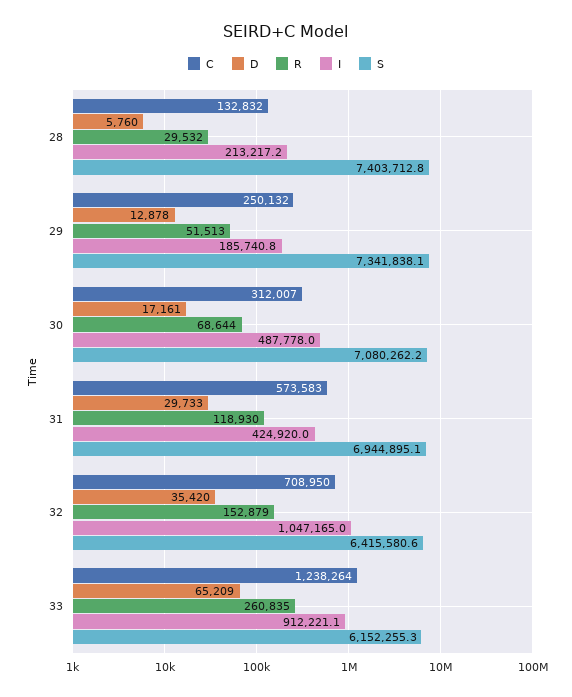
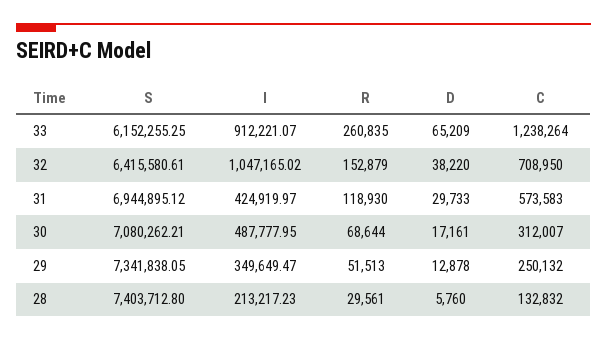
  {
    "C": {
      "28": 132832,
      "29": 250132,
      "30": 312007,
      "31": 573583,
      "32": 708950,
      "33": 1238264
    },
    "D": {
      "28": 5760,
      "29": 12878,
      "30": 17161,
      "31": 29733,
-     "32": 35420,
+     "32": 38220,
      "33": 65209
    },
    "R": {
-     "28": 29532,
+     "28": 29561,
      "29": 51513,
      "30": 68644,
      "31": 118930,
      "32": 152879,
      "33": 260835
    },
    "I": {
      "28": 213217.23,
-     "29": 185740.8,
+     "29": 349649.47,
      "30": 487777.95,
      "31": 424919.97,
      "32": 1047165.02,
      "33": 912221.07
    },
    "S": {
      "28": 7403712.8,
      "29": 7341838.05,
      "30": 7080262.21,
      "31": 6944895.12,
      "32": 6415580.61,
      "33": 6152255.25
    }
  }

